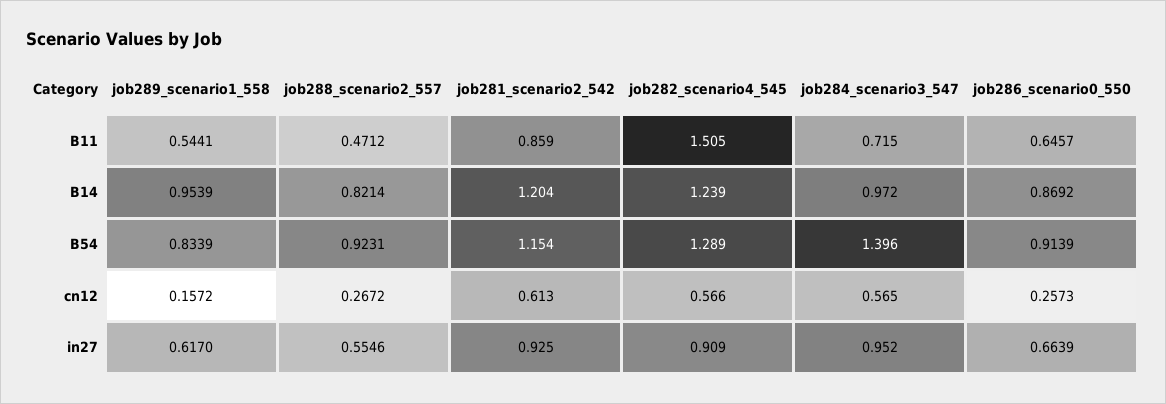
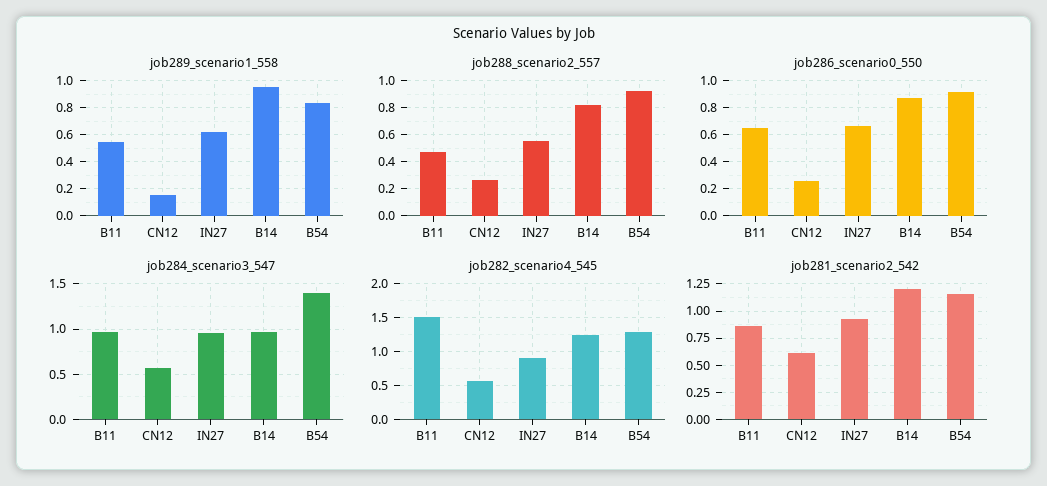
  {
    "job289_scenario1_558": {
      "B11": 0.5441,
      "B14": 0.9539,
      "B54": 0.8339,
      "cn12": 0.1572,
      "in27": 0.617
    },
    "job288_scenario2_557": {
      "B11": 0.4712,
      "B14": 0.8214,
      "B54": 0.9231,
      "cn12": 0.2672,
      "in27": 0.5546
    },
    "job281_scenario2_542": {
      "B11": 0.859,
      "B14": 1.204,
      "B54": 1.154,
      "cn12": 0.613,
      "in27": 0.925
    },
    "job282_scenario4_545": {
      "B11": 1.505,
      "B14": 1.239,
      "B54": 1.289,
      "cn12": 0.566,
      "in27": 0.909
    },
    "job284_scenario3_547": {
-     "B11": 0.715,
+     "B11": 1,
      "B14": 0.972,
      "B54": 1.396,
      "cn12": 0.565,
      "in27": 0.952
    },
    "job286_scenario0_550": {
      "B11": 0.6457,
      "B14": 0.8692,
      "B54": 0.9139,
      "cn12": 0.2573,
      "in27": 0.6639
    }
  }

